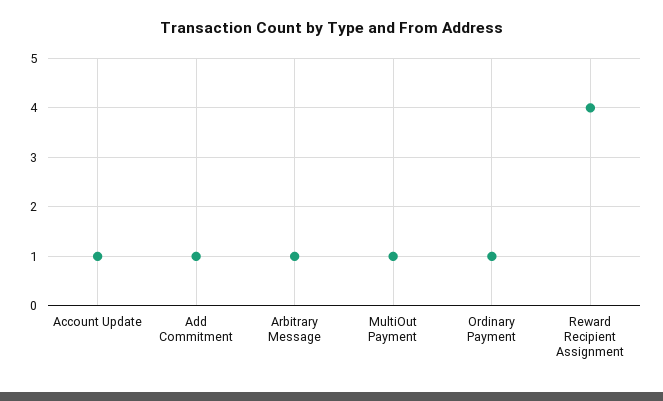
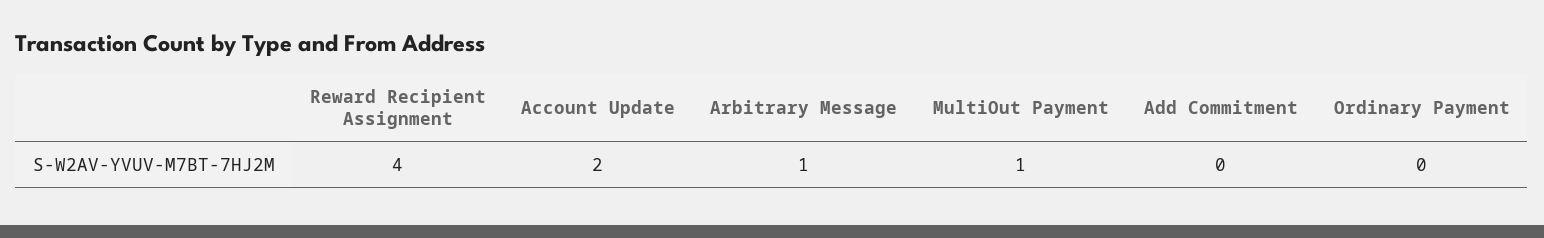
  {
-   "Account Update": 1,
+   "Account Update": 2,
-   "Add Commitment": 1,
+   "Add Commitment": 0,
    "Arbitrary Message": 1,
    "MultiOut Payment": 1,
-   "Ordinary Payment": 1,
+   "Ordinary Payment": 0,
    "Reward Recipient Assignment": 4
  }

